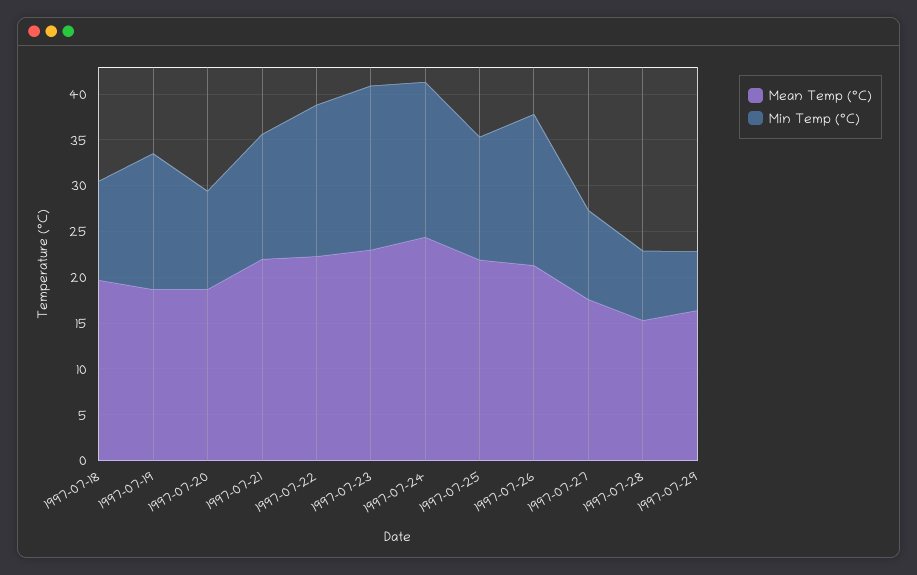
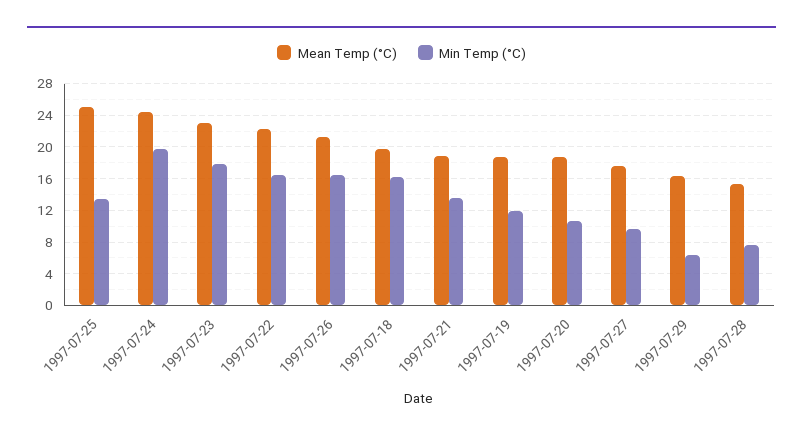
  {
    "Mean Temp (°C)": {
      "1997-07-18": 20,
      "1997-07-19": 19,
      "1997-07-20": 19,
-     "1997-07-21": 22,
+     "1997-07-21": 19,
      "1997-07-22": 22,
      "1997-07-23": 23,
      "1997-07-24": 24,
-     "1997-07-25": 22,
+     "1997-07-25": 25,
      "1997-07-26": 21,
      "1997-07-27": 18,
      "1997-07-28": 15,
      "1997-07-29": 16
    },
    "Min Temp (°C)": {
-     "1997-07-18": 11,
+     "1997-07-18": 16,
-     "1997-07-19": 15,
+     "1997-07-19": 12,
      "1997-07-20": 11,
      "1997-07-21": 14,
      "1997-07-22": 17,
      "1997-07-23": 18,
-     "1997-07-24": 17,
+     "1997-07-24": 20,
      "1997-07-25": 13,
      "1997-07-26": 17,
      "1997-07-27": 10,
      "1997-07-28": 8,
      "1997-07-29": 6
    }
  }

